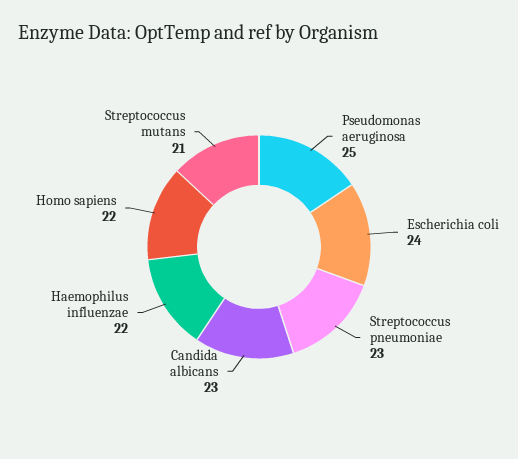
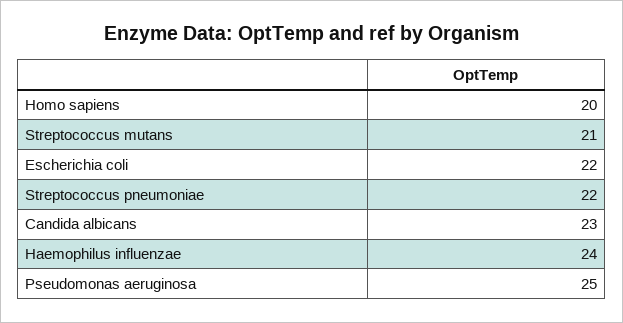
  {
    "Pseudomonas aeruginosa": 25,
-   "Escherichia coli": 24,
+   "Escherichia coli": 22,
-   "Streptococcus pneumoniae": 23,
+   "Streptococcus pneumoniae": 22,
    "Candida albicans": 23,
-   "Haemophilus influenzae": 22,
+   "Haemophilus influenzae": 24,
-   "Homo sapiens": 22,
+   "Homo sapiens": 20,
    "Streptococcus mutans": 21
  }

